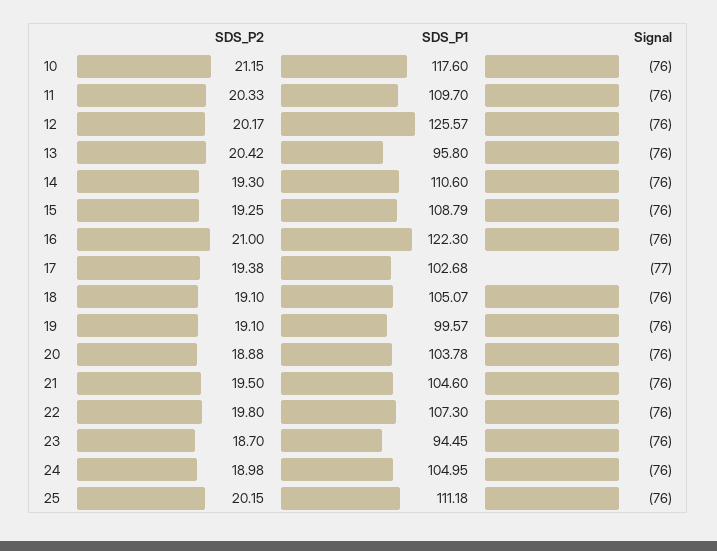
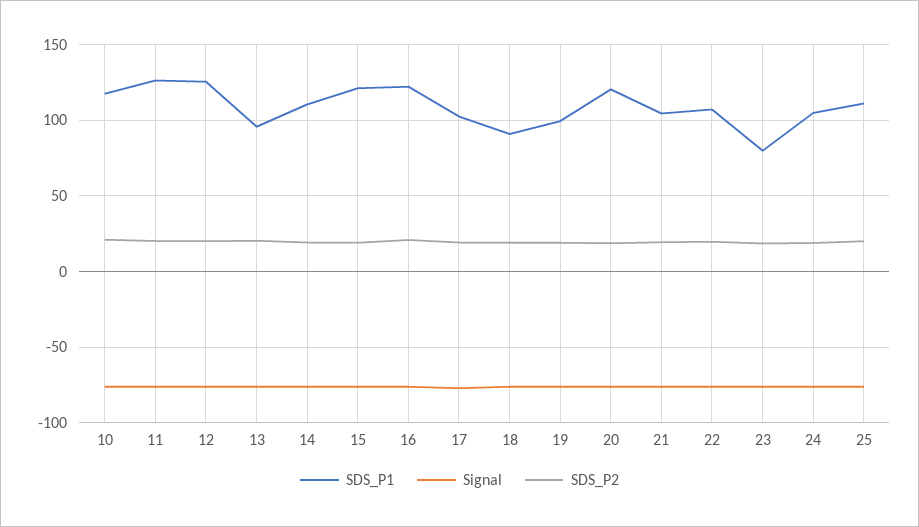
  {
    "SDS_P2": {
      "10": 21.15,
      "11": 20.33,
      "12": 20.17,
      "13": 20.42,
      "14": 19.3,
      "15": 19.25,
      "16": 21,
      "17": 19.38,
      "18": 19.1,
      "19": 19.1,
      "20": 18.88,
      "21": 19.5,
      "22": 19.8,
      "23": 18.7,
      "24": 18.98,
      "25": 20.15
    },
    "SDS_P1": {
      "10": 117.6,
-     "11": 109.7,
+     "11": 125,
      "12": 125.57,
      "13": 95.8,
      "14": 110.6,
-     "15": 108.79,
+     "15": 120,
      "16": 122.3,
      "17": 102.68,
-     "18": 105.07,
+     "18": 90,
      "19": 99.57,
-     "20": 103.78,
+     "20": 120,
      "21": 104.6,
      "22": 107.3,
-     "23": 94.45,
+     "23": 80,
      "24": 104.95,
      "25": 111.18
    },
    "Signal": {
      "10": -76,
      "11": -76,
      "12": -76,
      "13": -76,
      "14": -76,
      "15": -76,
      "16": -76,
      "17": -77,
      "18": -76,
      "19": -76,
      "20": -76,
      "21": -76,
      "22": -76,
      "23": -76,
      "24": -76,
      "25": -76
    }
  }

